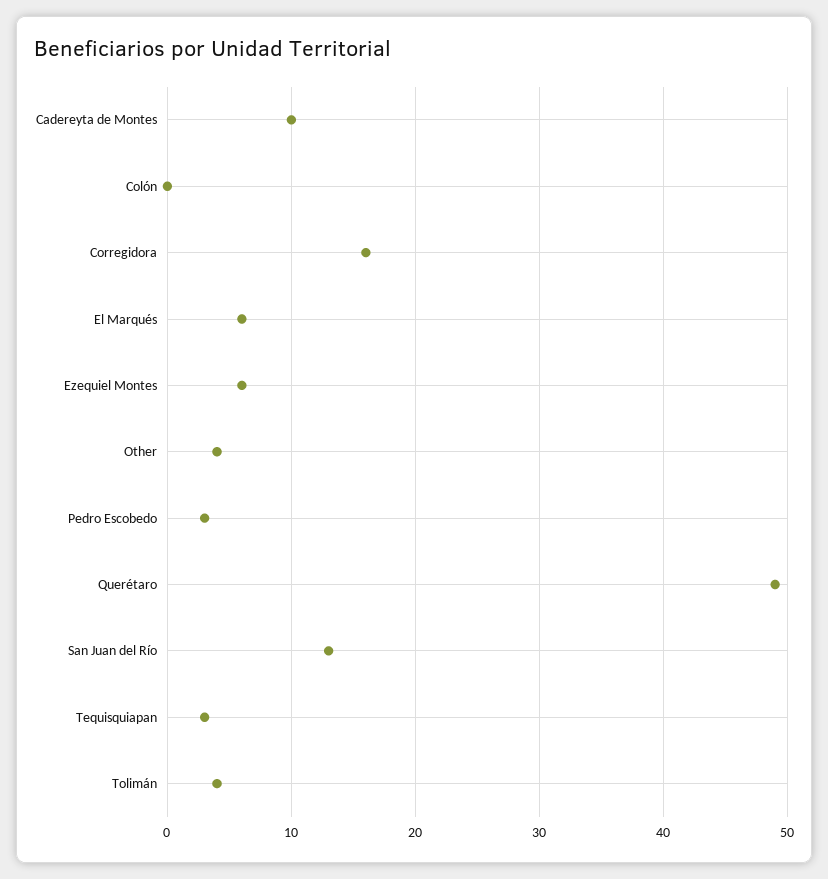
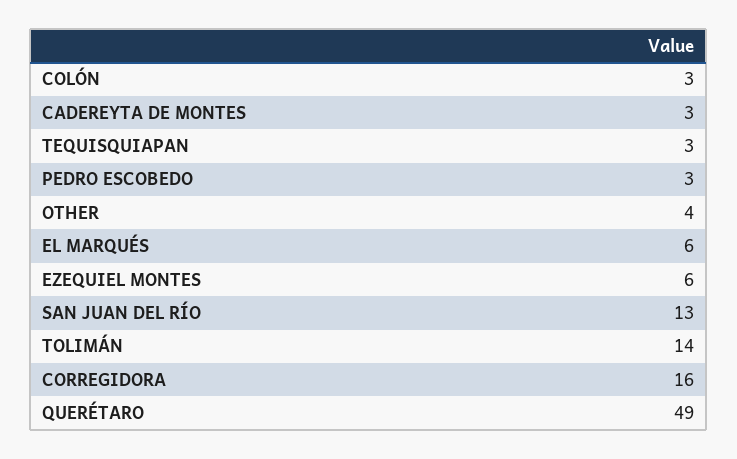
  {
-   "Cadereyta de Montes": 10,
+   "Cadereyta de Montes": 3,
-   "Colón": 0,
+   "Colón": 3,
    "Corregidora": 16,
    "El Marqués": 6,
    "Ezequiel Montes": 6,
    "Other": 4,
    "Pedro Escobedo": 3,
    "Querétaro": 49,
    "San Juan del Río": 13,
    "Tequisquiapan": 3,
-   "Tolimán": 4
+   "Tolimán": 14
  }

